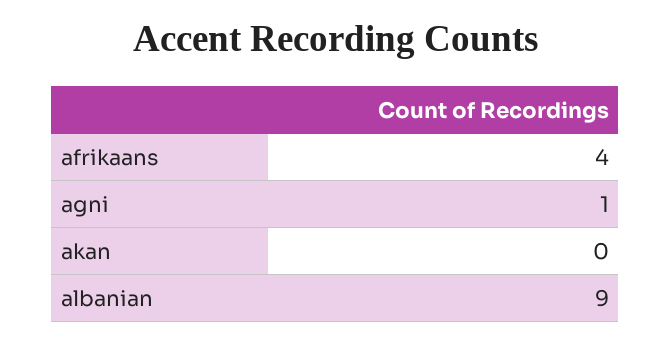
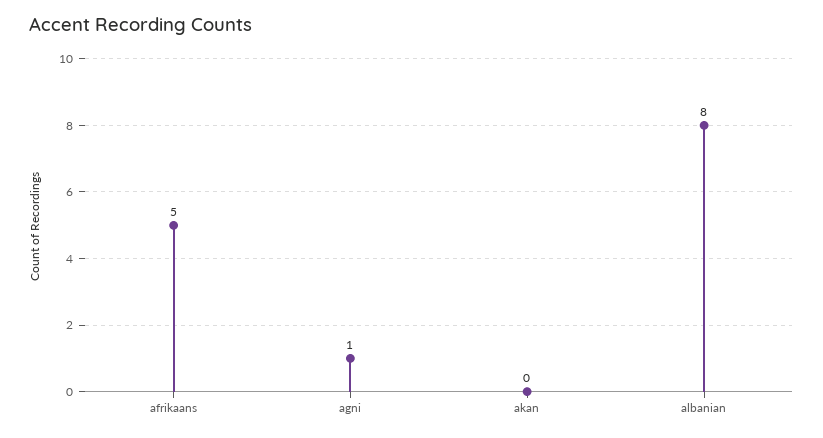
  {
-   "afrikaans": 4,
+   "afrikaans": 5,
    "agni": 1,
    "akan": 0,
-   "albanian": 9
+   "albanian": 8
  }

